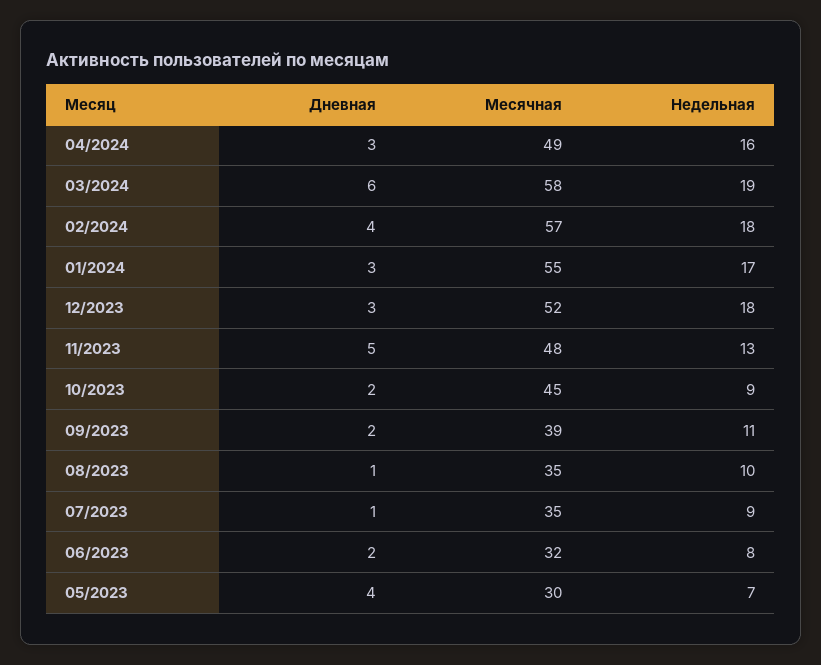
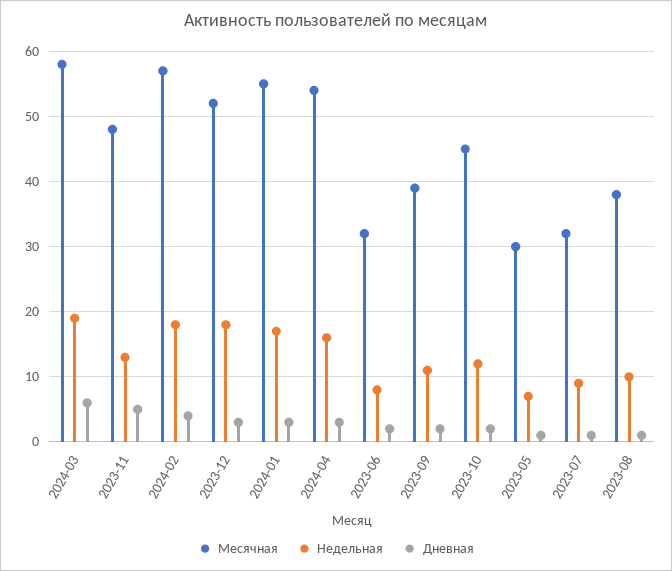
  {
    "Дневная": {
      "04/2024": 3,
      "03/2024": 6,
      "02/2024": 4,
      "01/2024": 3,
      "12/2023": 3,
      "11/2023": 5,
      "10/2023": 2,
      "09/2023": 2,
      "08/2023": 1,
      "07/2023": 1,
      "06/2023": 2,
-     "05/2023": 4
+     "05/2023": 1
    },
    "Месячная": {
-     "04/2024": 49,
+     "04/2024": 54,
      "03/2024": 58,
      "02/2024": 57,
      "01/2024": 55,
      "12/2023": 52,
      "11/2023": 48,
      "10/2023": 45,
      "09/2023": 39,
-     "08/2023": 35,
+     "08/2023": 38,
-     "07/2023": 35,
+     "07/2023": 32,
      "06/2023": 32,
      "05/2023": 30
    },
    "Недельная": {
      "04/2024": 16,
      "03/2024": 19,
      "02/2024": 18,
      "01/2024": 17,
      "12/2023": 18,
      "11/2023": 13,
-     "10/2023": 9,
+     "10/2023": 12,
      "09/2023": 11,
      "08/2023": 10,
      "07/2023": 9,
      "06/2023": 8,
      "05/2023": 7
    }
  }

